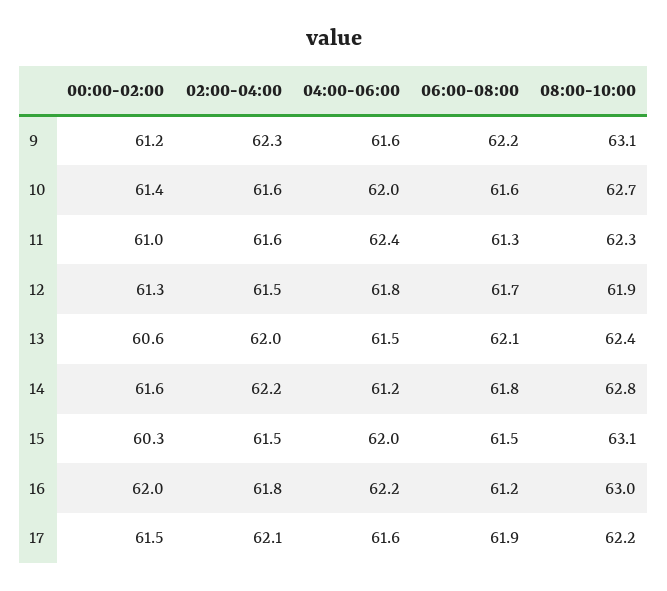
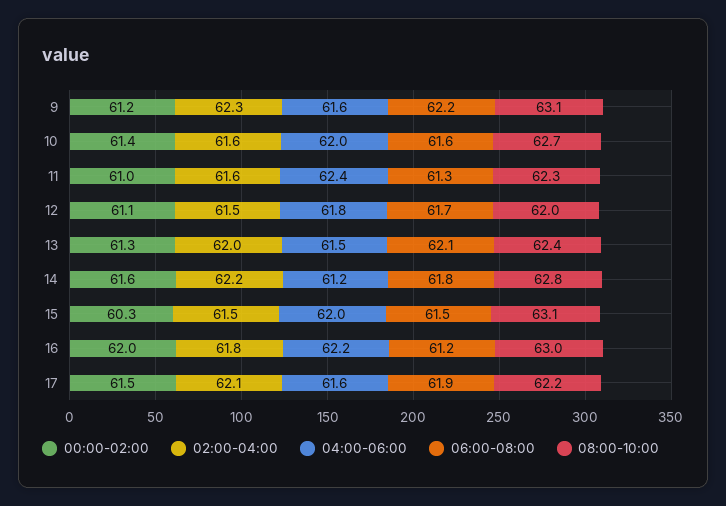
  {
    "00:00-02:00": {
      "9": 61.2,
      "10": 61.4,
      "11": 61,
-     "12": 61.3,
+     "12": 61.1,
-     "13": 60.6,
+     "13": 61.3,
      "14": 61.6,
      "15": 60.3,
      "16": 62,
      "17": 61.5
    },
    "02:00-04:00": {
      "9": 62.3,
      "10": 61.6,
      "11": 61.6,
      "12": 61.5,
      "13": 62,
      "14": 62.2,
      "15": 61.5,
      "16": 61.8,
      "17": 62.1
    },
    "04:00-06:00": {
      "9": 61.6,
      "10": 62,
      "11": 62.4,
      "12": 61.8,
      "13": 61.5,
      "14": 61.2,
      "15": 62,
      "16": 62.2,
      "17": 61.6
    },
    "06:00-08:00": {
      "9": 62.2,
      "10": 61.6,
      "11": 61.3,
      "12": 61.7,
      "13": 62.1,
      "14": 61.8,
      "15": 61.5,
      "16": 61.2,
      "17": 61.9
    },
    "08:00-10:00": {
      "9": 63.1,
      "10": 62.7,
      "11": 62.3,
-     "12": 61.9,
+     "12": 62,
      "13": 62.4,
      "14": 62.8,
      "15": 63.1,
      "16": 63,
      "17": 62.2
    }
  }

